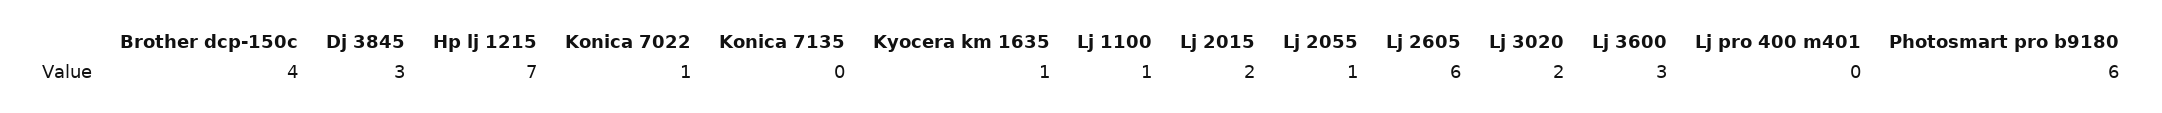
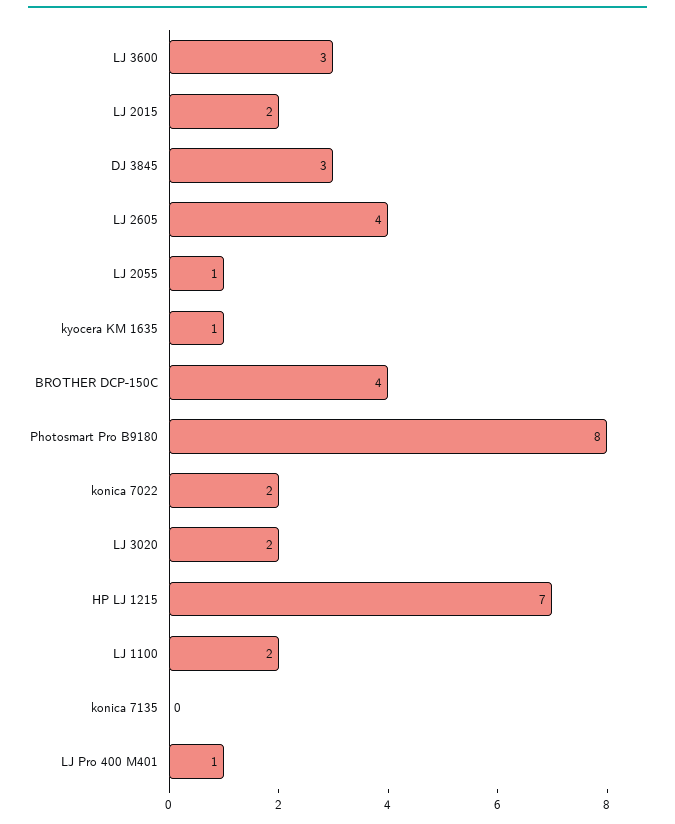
  {
    "Brother dcp-150c": 4,
    "Dj 3845": 3,
    "Hp lj 1215": 7,
-   "Konica 7022": 1,
+   "Konica 7022": 2,
    "Konica 7135": 0,
    "Kyocera km 1635": 1,
-   "Lj 1100": 1,
+   "Lj 1100": 2,
    "Lj 2015": 2,
    "Lj 2055": 1,
-   "Lj 2605": 6,
+   "Lj 2605": 4,
    "Lj 3020": 2,
    "Lj 3600": 3,
-   "Lj pro 400 m401": 0,
+   "Lj pro 400 m401": 1,
-   "Photosmart pro b9180": 6
+   "Photosmart pro b9180": 8
  }

